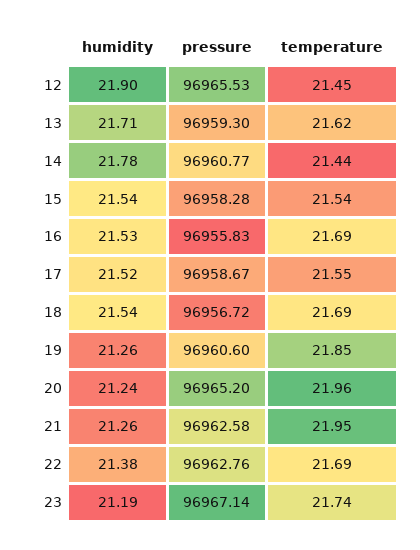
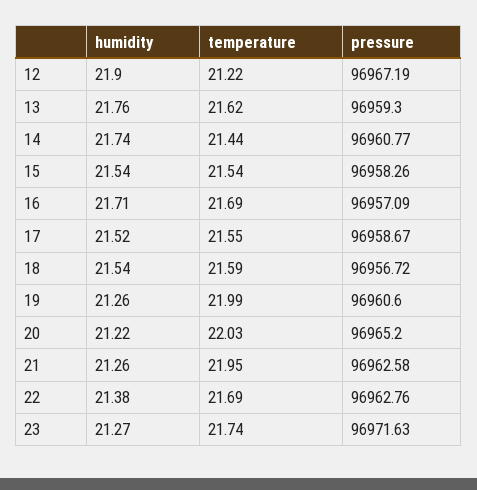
  {
    "humidity": {
      "12": 21.9,
-     "13": 21.71,
+     "13": 21.76,
-     "14": 21.78,
+     "14": 21.74,
      "15": 21.54,
-     "16": 21.53,
+     "16": 21.71,
      "17": 21.52,
      "18": 21.54,
      "19": 21.26,
-     "20": 21.24,
+     "20": 21.22,
      "21": 21.26,
      "22": 21.38,
-     "23": 21.19
+     "23": 21.27
    },
    "pressure": {
-     "12": 96965.53,
+     "12": 96967.19,
      "13": 96959.3,
      "14": 96960.77,
-     "15": 96958.28,
+     "15": 96958.26,
-     "16": 96955.83,
+     "16": 96957.09,
      "17": 96958.67,
      "18": 96956.72,
      "19": 96960.6,
      "20": 96965.2,
      "21": 96962.58,
      "22": 96962.76,
-     "23": 96967.14
+     "23": 96971.63
    },
    "temperature": {
-     "12": 21.45,
+     "12": 21.22,
      "13": 21.62,
      "14": 21.44,
      "15": 21.54,
      "16": 21.69,
      "17": 21.55,
-     "18": 21.69,
+     "18": 21.59,
-     "19": 21.85,
+     "19": 21.99,
-     "20": 21.96,
+     "20": 22.03,
      "21": 21.95,
      "22": 21.69,
      "23": 21.74
    }
  }

